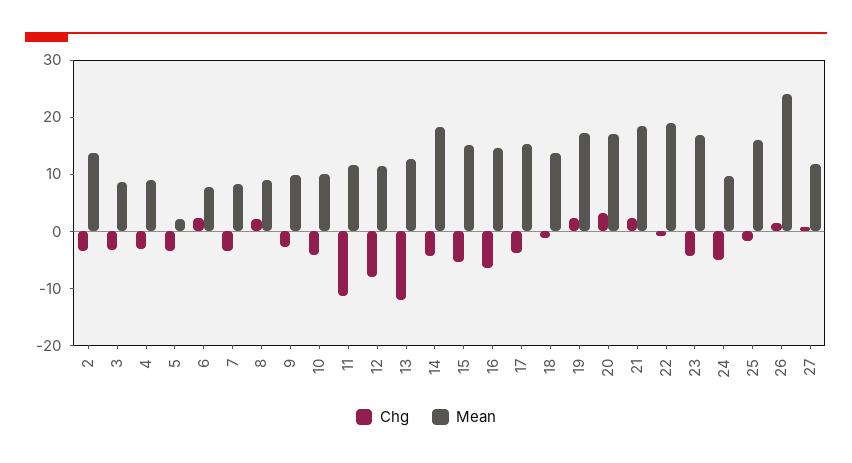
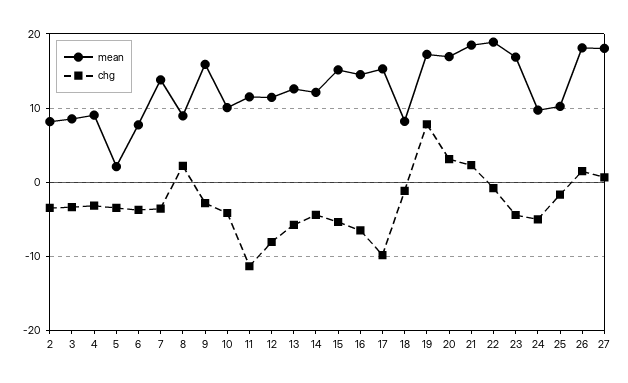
  {
    "Chg": {
      "2": -3,
      "3": -3,
      "4": -3,
      "5": -3,
-     "6": 2,
+     "6": -4,
      "7": -4,
      "8": 2,
      "9": -3,
      "10": -4,
      "11": -11,
      "12": -8,
-     "13": -12,
+     "13": -6,
      "14": -4,
      "15": -5,
      "16": -7,
-     "17": -4,
+     "17": -10,
      "18": -1,
-     "19": 2,
+     "19": 8,
      "20": 3,
      "21": 2,
      "22": -1,
      "23": -4,
      "24": -5,
      "25": -2,
      "26": 1,
      "27": 1
    },
    "Mean": {
-     "2": 14,
+     "2": 8,
      "3": 9,
      "4": 9,
      "5": 2,
      "6": 8,
-     "7": 8,
+     "7": 14,
      "8": 9,
-     "9": 10,
+     "9": 16,
      "10": 10,
      "11": 12,
      "12": 11,
      "13": 13,
-     "14": 18,
+     "14": 12,
      "15": 15,
      "16": 15,
      "17": 15,
-     "18": 14,
+     "18": 8,
      "19": 17,
      "20": 17,
      "21": 18,
      "22": 19,
      "23": 17,
      "24": 10,
-     "25": 16,
+     "25": 10,
-     "26": 24,
+     "26": 18,
-     "27": 12
+     "27": 18
    }
  }

